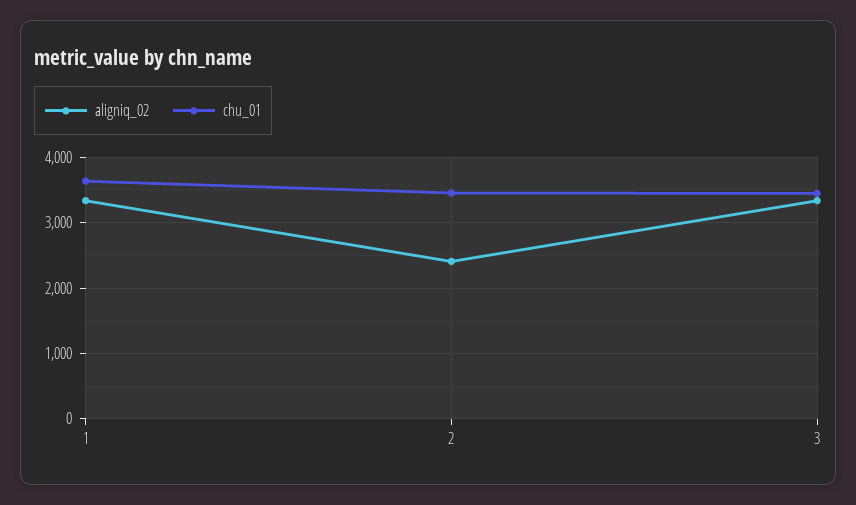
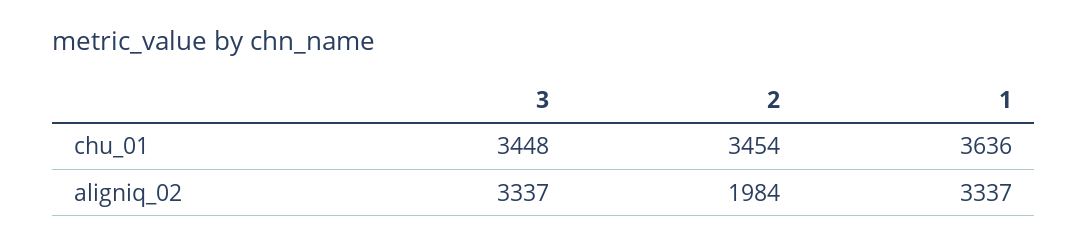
  {
    "aligniq_02": {
      "1": 3337,
-     "2": 2400,
+     "2": 1984,
      "3": 3337
    },
    "chu_01": {
      "1": 3636,
      "2": 3454,
      "3": 3448
    }
  }

